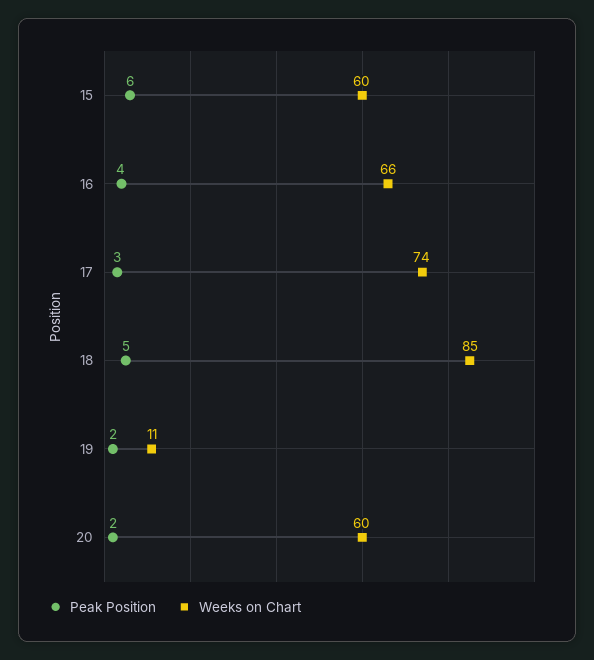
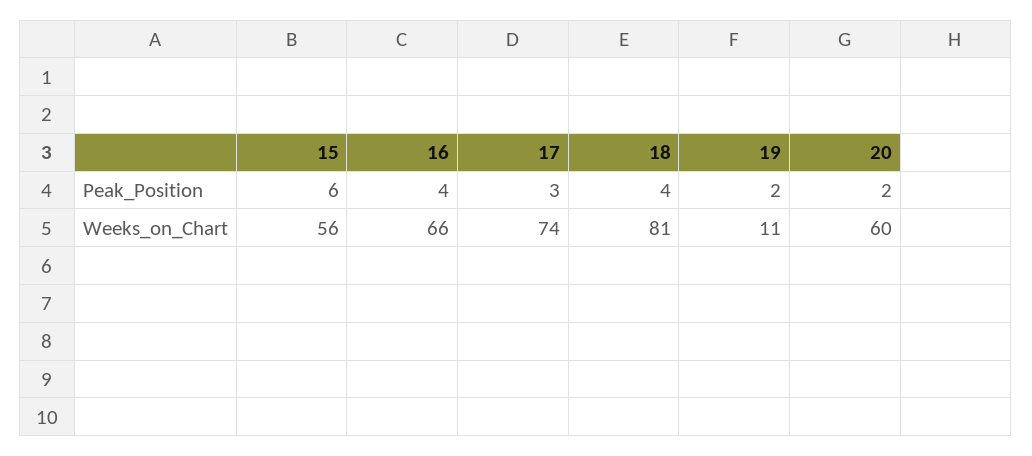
  {
    "Peak Position": {
      "15": 6,
      "16": 4,
      "17": 3,
-     "18": 5,
+     "18": 4,
      "19": 2,
      "20": 2
    },
    "Weeks on Chart": {
-     "15": 60,
+     "15": 56,
      "16": 66,
      "17": 74,
-     "18": 85,
+     "18": 81,
      "19": 11,
      "20": 60
    }
  }

